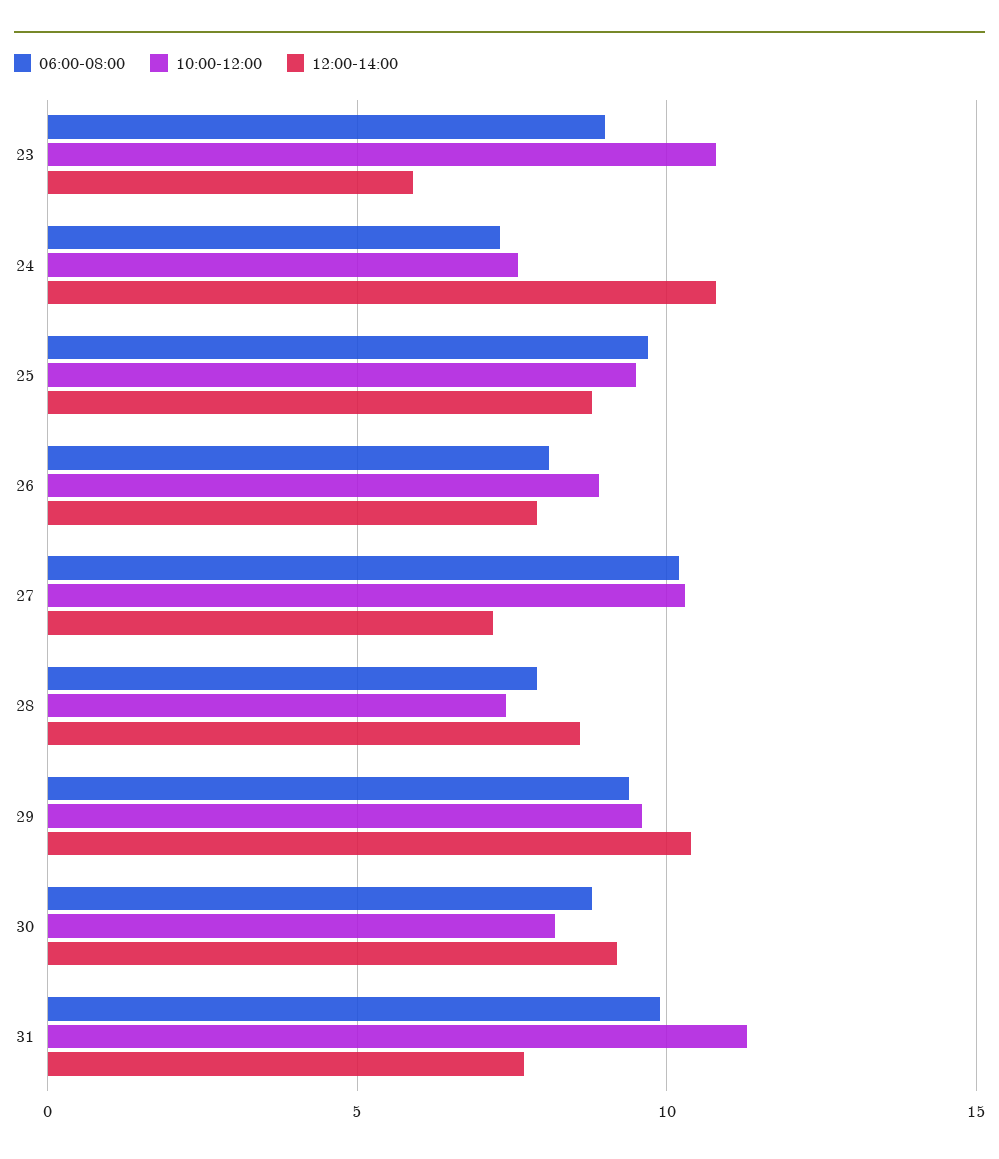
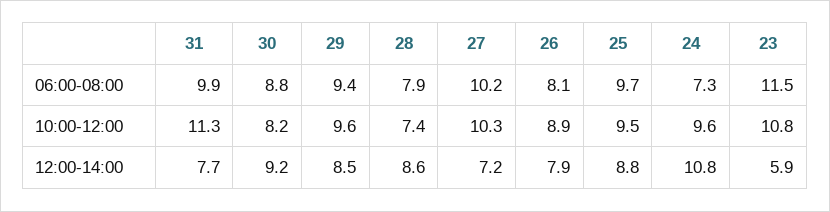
  {
    "06:00-08:00": {
-     "23": 9,
+     "23": 11.5,
      "24": 7.3,
      "25": 9.7,
      "26": 8.1,
      "27": 10.2,
      "28": 7.9,
      "29": 9.4,
      "30": 8.8,
      "31": 9.9
    },
    "10:00-12:00": {
      "23": 10.8,
-     "24": 7.5,
+     "24": 9.6,
      "25": 9.5,
      "26": 8.9,
      "27": 10.3,
      "28": 7.4,
      "29": 9.6,
      "30": 8.2,
      "31": 11.3
    },
    "12:00-14:00": {
      "23": 5.9,
      "24": 10.8,
      "25": 8.8,
      "26": 7.9,
      "27": 7.2,
      "28": 8.6,
-     "29": 10.5,
+     "29": 8.5,
      "30": 9.2,
      "31": 7.7
    }
  }

